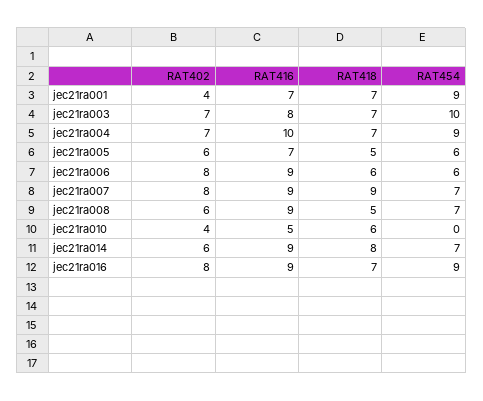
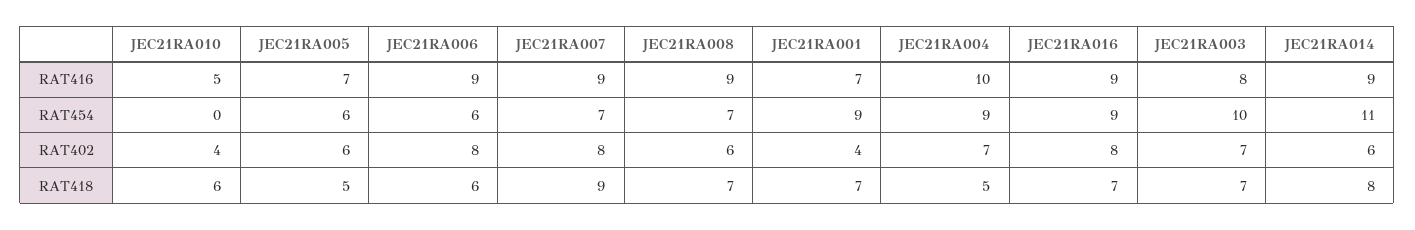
  {
    "RAT402": {
      "jec21ra001": 4,
      "jec21ra003": 7,
      "jec21ra004": 7,
      "jec21ra005": 6,
      "jec21ra006": 8,
      "jec21ra007": 8,
      "jec21ra008": 6,
      "jec21ra010": 4,
      "jec21ra014": 6,
      "jec21ra016": 8
    },
    "RAT416": {
      "jec21ra001": 7,
      "jec21ra003": 8,
      "jec21ra004": 10,
      "jec21ra005": 7,
      "jec21ra006": 9,
      "jec21ra007": 9,
      "jec21ra008": 9,
      "jec21ra010": 5,
      "jec21ra014": 9,
      "jec21ra016": 9
    },
    "RAT418": {
      "jec21ra001": 7,
      "jec21ra003": 7,
-     "jec21ra004": 7,
+     "jec21ra004": 5,
      "jec21ra005": 5,
      "jec21ra006": 6,
      "jec21ra007": 9,
-     "jec21ra008": 5,
+     "jec21ra008": 7,
      "jec21ra010": 6,
      "jec21ra014": 8,
      "jec21ra016": 7
    },
    "RAT454": {
      "jec21ra001": 9,
      "jec21ra003": 10,
      "jec21ra004": 9,
      "jec21ra005": 6,
      "jec21ra006": 6,
      "jec21ra007": 7,
      "jec21ra008": 7,
      "jec21ra010": 0,
-     "jec21ra014": 7,
+     "jec21ra014": 11,
      "jec21ra016": 9
    }
  }

